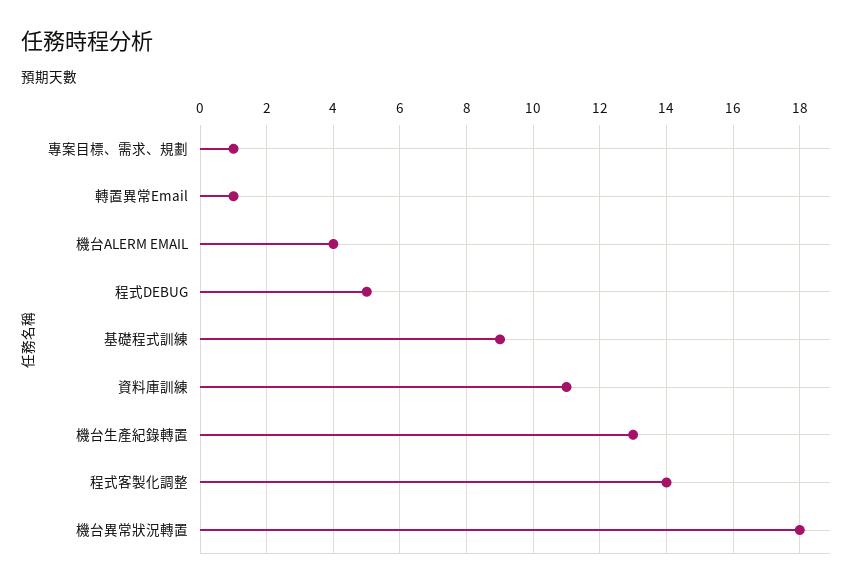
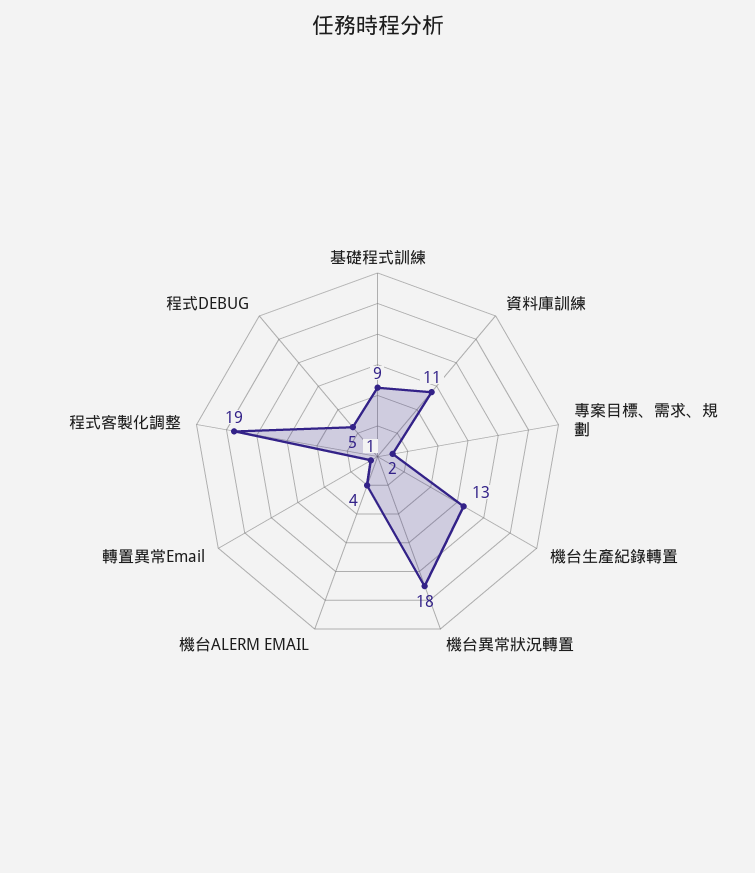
  {
-   "專案目標、需求、規劃": 1,
+   "專案目標、需求、規劃": 2,
    "轉置異常Email": 1,
    "機台ALERM EMAIL": 4,
    "程式DEBUG": 5,
    "基礎程式訓練": 9,
    "資料庫訓練": 11,
    "機台生產紀錄轉置": 13,
-   "程式客製化調整": 14,
+   "程式客製化調整": 19,
    "機台異常狀況轉置": 18
  }

